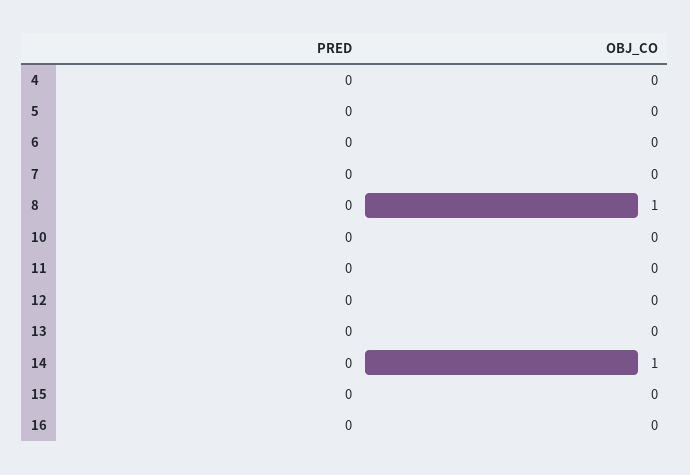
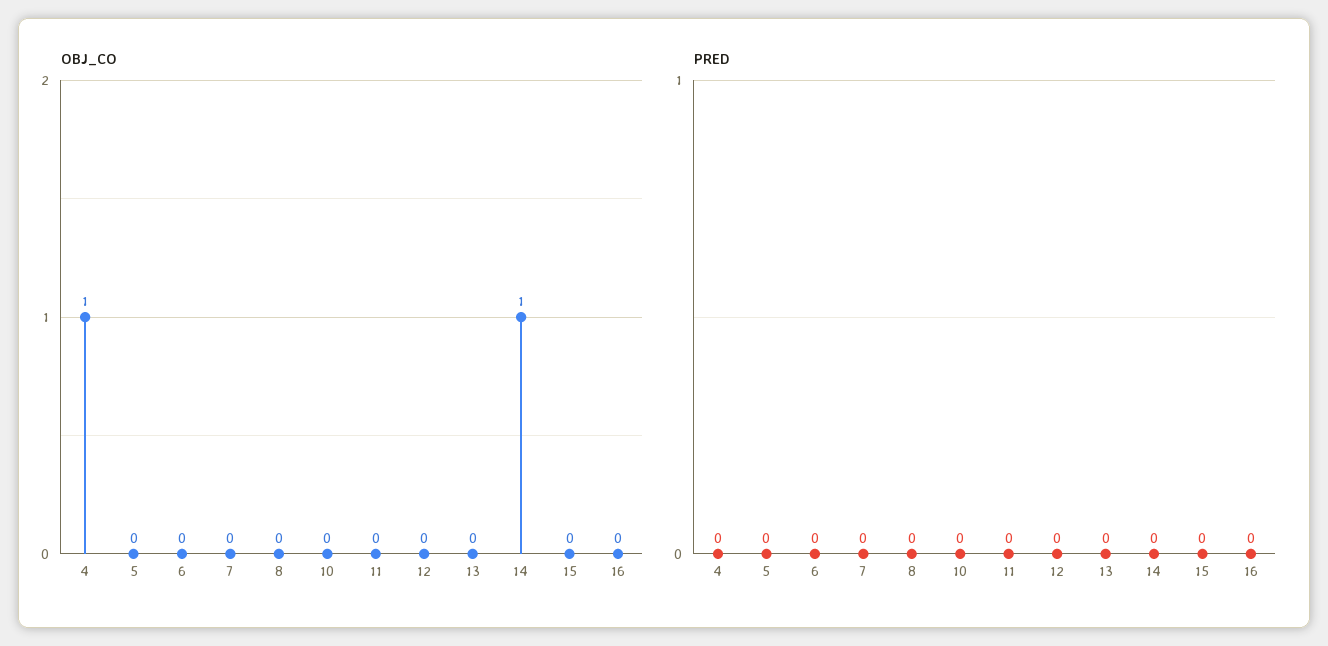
  {
    "PRED": {
      "4": 0,
      "5": 0,
      "6": 0,
      "7": 0,
      "8": 0,
      "10": 0,
      "11": 0,
      "12": 0,
      "13": 0,
      "14": 0,
      "15": 0,
      "16": 0
    },
    "OBJ_CO": {
-     "4": 0,
+     "4": 1,
      "5": 0,
      "6": 0,
      "7": 0,
-     "8": 1,
+     "8": 0,
      "10": 0,
      "11": 0,
      "12": 0,
      "13": 0,
      "14": 1,
      "15": 0,
      "16": 0
    }
  }

